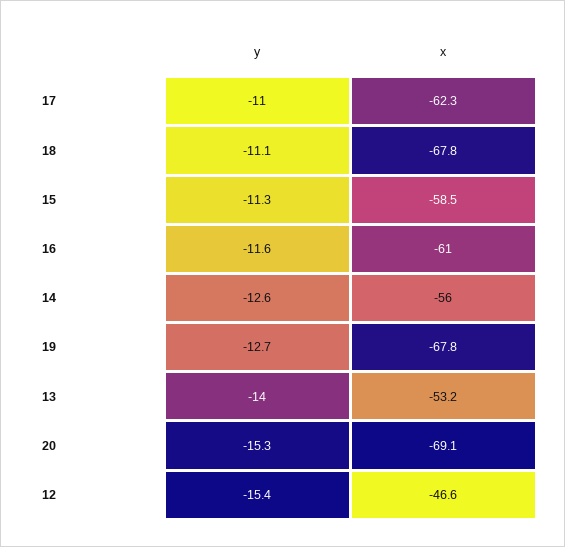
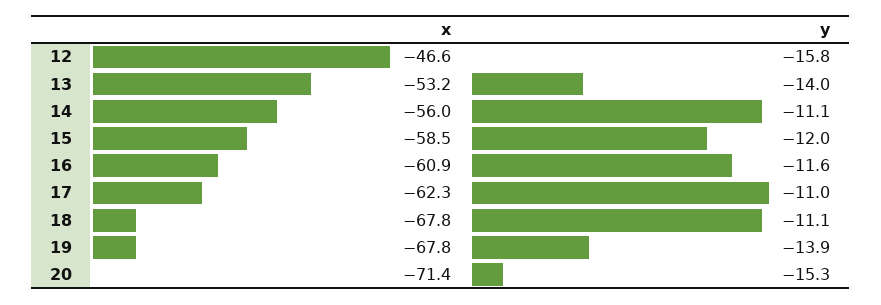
  {
    "y": {
      "17": -11,
      "18": -11.1,
-     "15": -11.3,
+     "15": -12,
      "16": -11.6,
-     "14": -12.6,
+     "14": -11.1,
-     "19": -12.7,
+     "19": -13.9,
      "13": -14,
      "20": -15.3,
-     "12": -15.4
+     "12": -15.8
    },
    "x": {
      "17": -62.3,
      "18": -67.8,
      "15": -58.5,
-     "16": -61,
+     "16": -60.9,
      "14": -56,
      "19": -67.8,
      "13": -53.2,
-     "20": -69.1,
+     "20": -71.4,
      "12": -46.6
    }
  }

